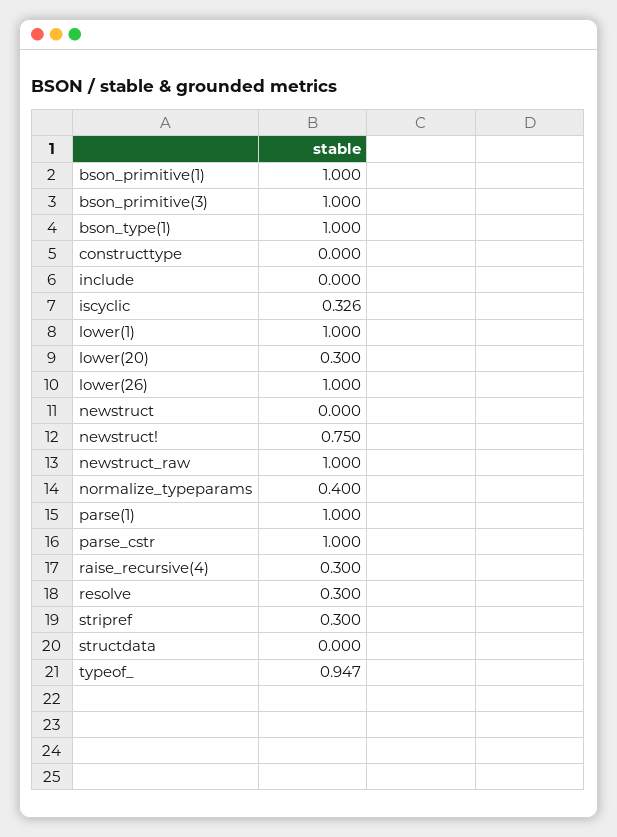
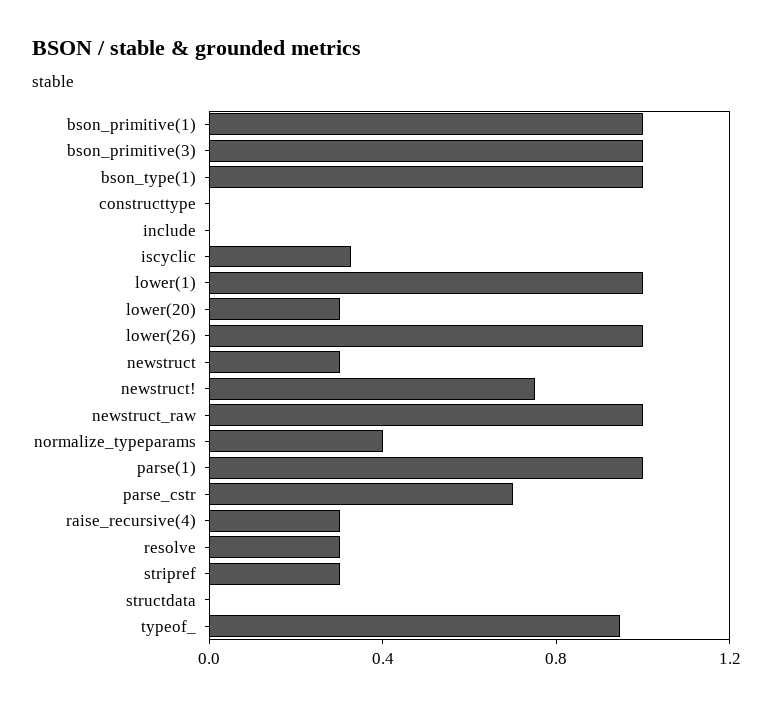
  {
    "bson_primitive(1)": 1,
    "bson_primitive(3)": 1,
    "bson_type(1)": 1,
    "constructtype": 0,
    "include": 0,
    "iscyclic": 0.326,
    "lower(1)": 1,
    "lower(20)": 0.3,
    "lower(26)": 1,
-   "newstruct": 0,
+   "newstruct": 0.3,
    "newstruct!": 0.75,
    "newstruct_raw": 1,
    "normalize_typeparams": 0.4,
    "parse(1)": 1,
-   "parse_cstr": 1,
+   "parse_cstr": 0.7,
    "raise_recursive(4)": 0.3,
    "resolve": 0.3,
    "stripref": 0.3,
    "structdata": 0,
    "typeof_": 0.947
  }

